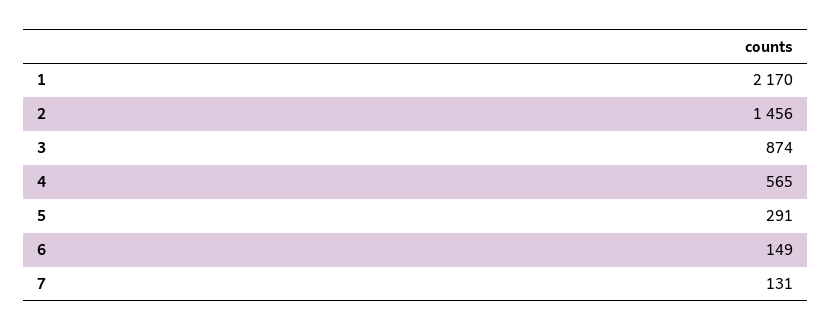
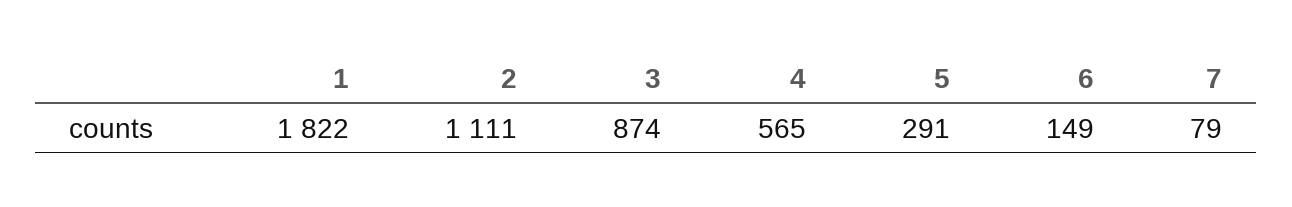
  {
-   "1": 2170,
+   "1": 1822,
-   "2": 1456,
+   "2": 1111,
    "3": 874,
    "4": 565,
    "5": 291,
    "6": 149,
-   "7": 131
+   "7": 79
  }

